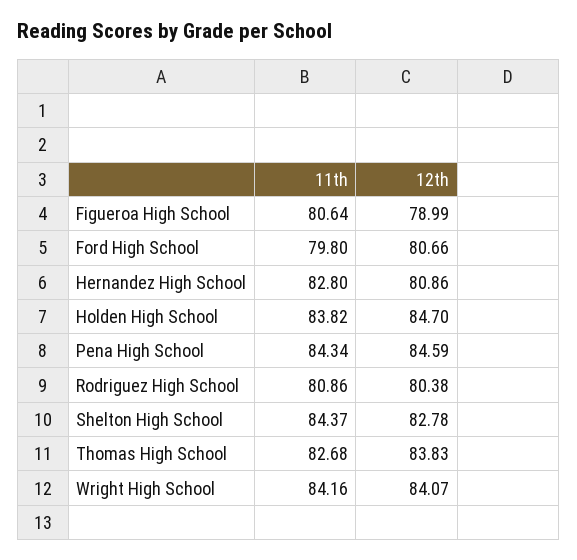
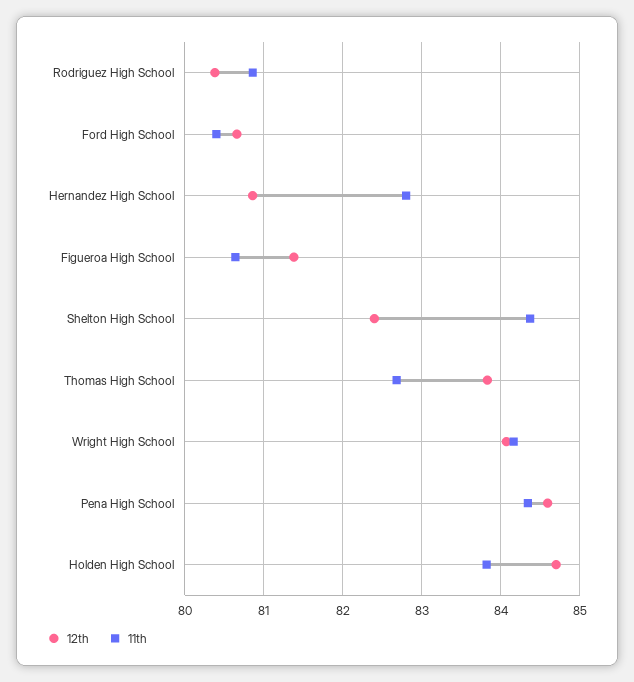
  {
    "11th": {
      "Figueroa High School": 80.64,
-     "Ford High School": 79.8,
+     "Ford High School": 80.4,
      "Hernandez High School": 82.8,
      "Holden High School": 83.82,
      "Pena High School": 84.34,
      "Rodriguez High School": 80.86,
      "Shelton High School": 84.37,
      "Thomas High School": 82.68,
      "Wright High School": 84.16
    },
    "12th": {
-     "Figueroa High School": 78.99,
+     "Figueroa High School": 81.4,
      "Ford High School": 80.66,
      "Hernandez High School": 80.86,
      "Holden High School": 84.7,
      "Pena High School": 84.59,
      "Rodriguez High School": 80.38,
-     "Shelton High School": 82.78,
+     "Shelton High School": 82.4,
      "Thomas High School": 83.83,
      "Wright High School": 84.07
    }
  }

